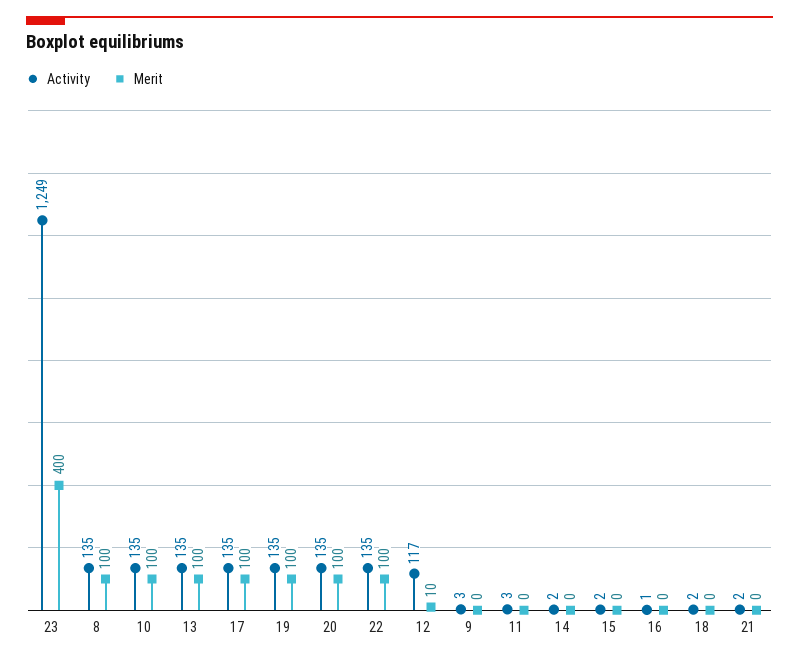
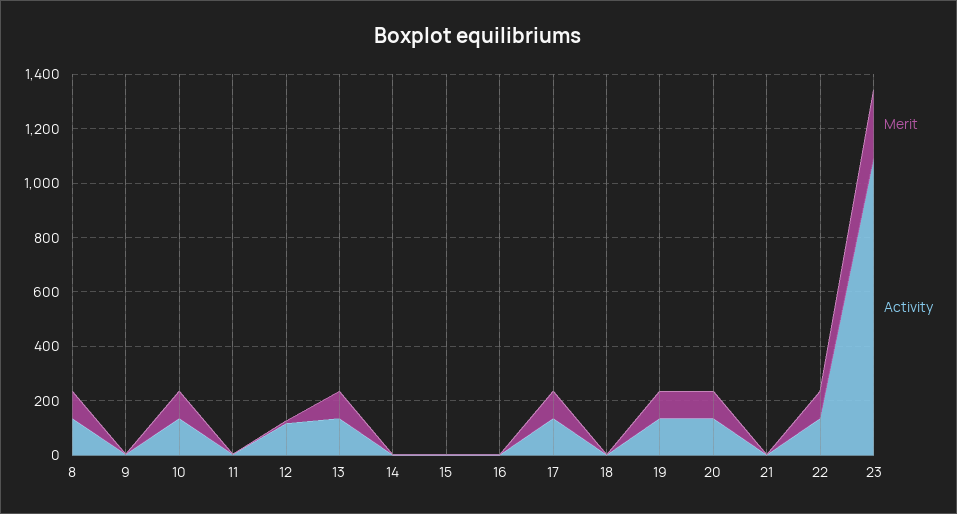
  {
    "Activity": {
-     "23": 1249,
+     "23": 1100,
      "8": 135,
      "10": 135,
      "13": 135,
      "17": 135,
      "19": 135,
      "20": 135,
      "22": 135,
      "12": 117,
      "9": 3,
      "11": 3,
      "14": 2,
      "15": 2,
      "16": 1,
      "18": 2,
      "21": 2
    },
    "Merit": {
-     "23": 400,
+     "23": 250,
      "8": 100,
      "10": 100,
      "13": 100,
      "17": 100,
      "19": 100,
      "20": 100,
      "22": 100,
      "12": 10,
      "9": 0,
      "11": 0,
      "14": 0,
      "15": 0,
      "16": 0,
      "18": 0,
      "21": 0
    }
  }

